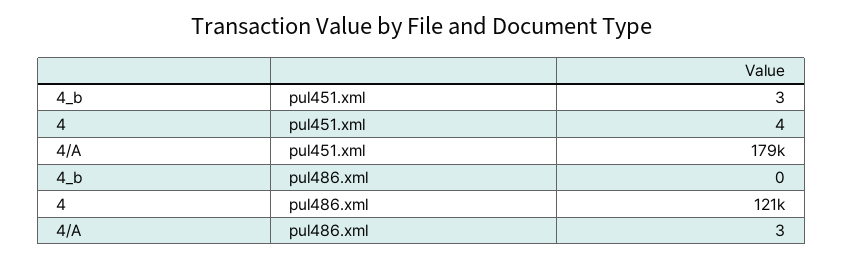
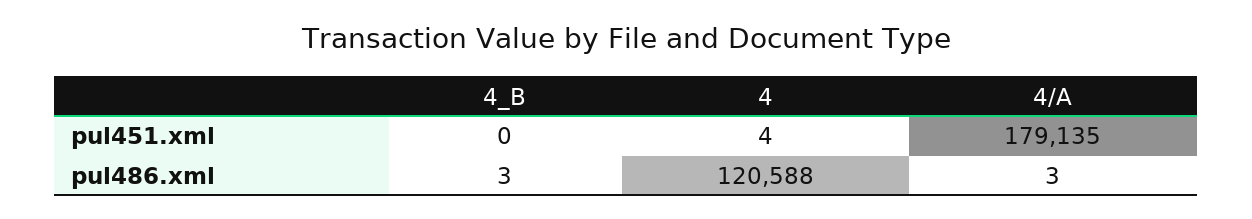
  {
    "4_b": {
-     "pul451.xml": 3,
+     "pul451.xml": 0,
-     "pul486.xml": 0
+     "pul486.xml": 3
    },
    "4": {
      "pul451.xml": 4,
      "pul486.xml": 120588
    },
    "4/A": {
      "pul451.xml": 179135,
      "pul486.xml": 3
    }
  }

